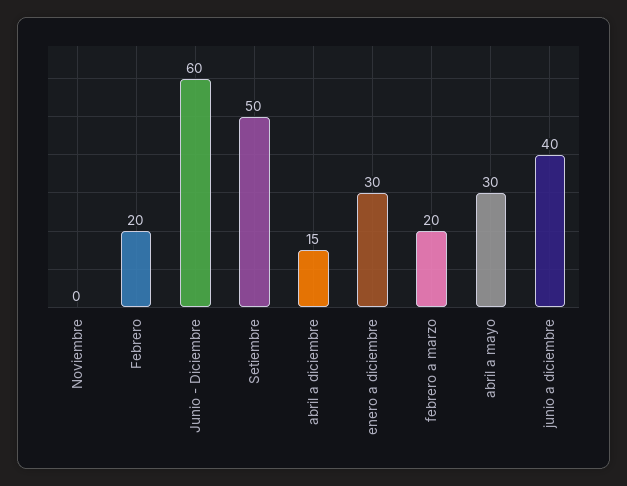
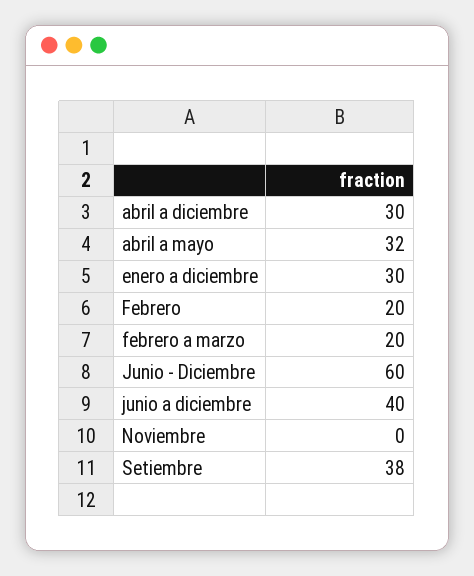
  {
    "Noviembre": 0,
    "Febrero": 20,
    "Junio - Diciembre": 60,
-   "Setiembre": 50,
+   "Setiembre": 38,
-   "abril a diciembre": 15,
+   "abril a diciembre": 30,
    "enero a diciembre": 30,
    "febrero a marzo": 20,
-   "abril a mayo": 30,
+   "abril a mayo": 32,
    "junio a diciembre": 40
  }

